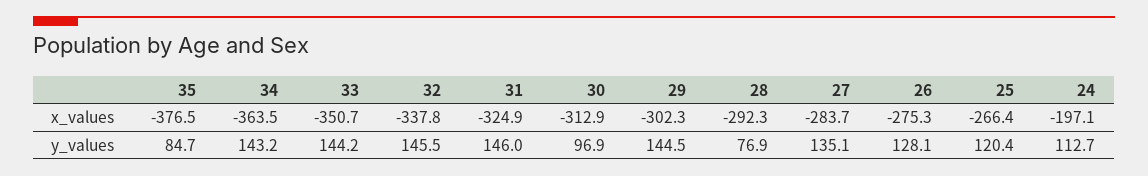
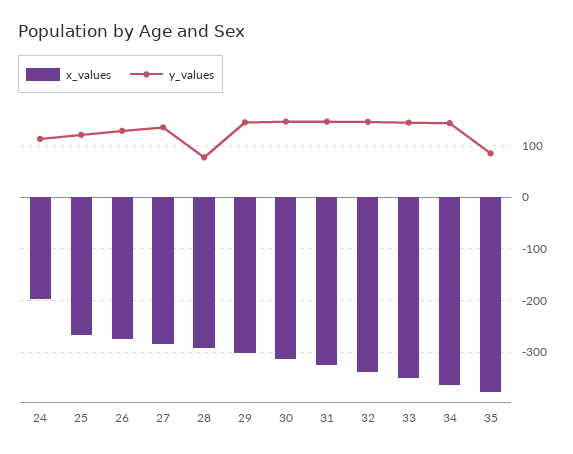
  {
    "x_values": {
      "35": -376.5,
      "34": -363.5,
      "33": -350.7,
      "32": -337.8,
      "31": -324.9,
      "30": -312.9,
      "29": -302.3,
      "28": -292.3,
      "27": -283.7,
      "26": -275.3,
      "25": -266.4,
      "24": -197.1
    },
    "y_values": {
      "35": 84.7,
      "34": 143.2,
      "33": 144.2,
      "32": 145.5,
      "31": 146,
-     "30": 96.9,
+     "30": 140,
      "29": 144.5,
      "28": 76.9,
      "27": 135.1,
      "26": 128.1,
      "25": 120.4,
      "24": 112.7
    }
  }

